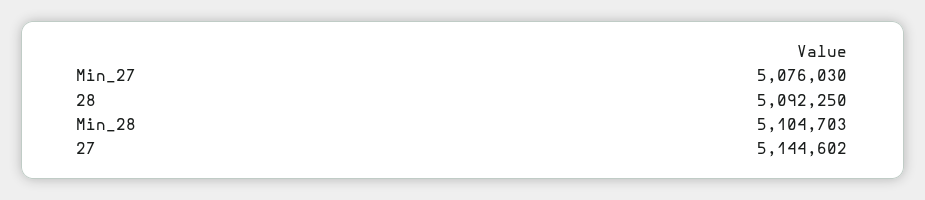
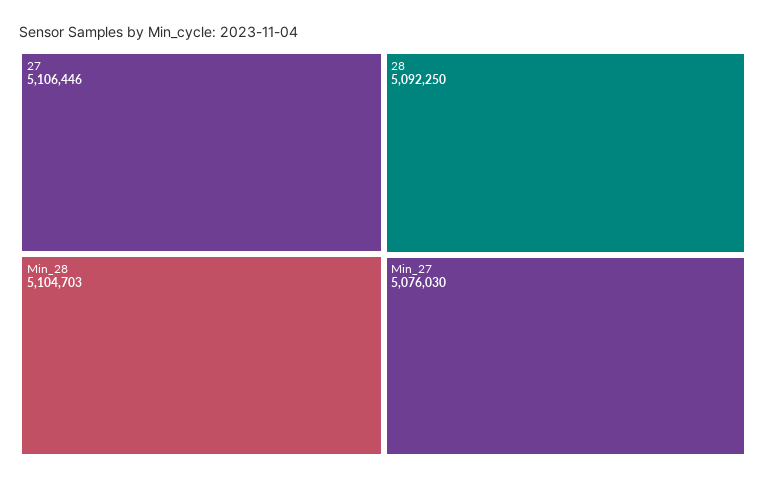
  {
    "Min_27": 5076030,
    "28": 5092250,
    "Min_28": 5104703,
-   "27": 5144602
+   "27": 5106446
  }

